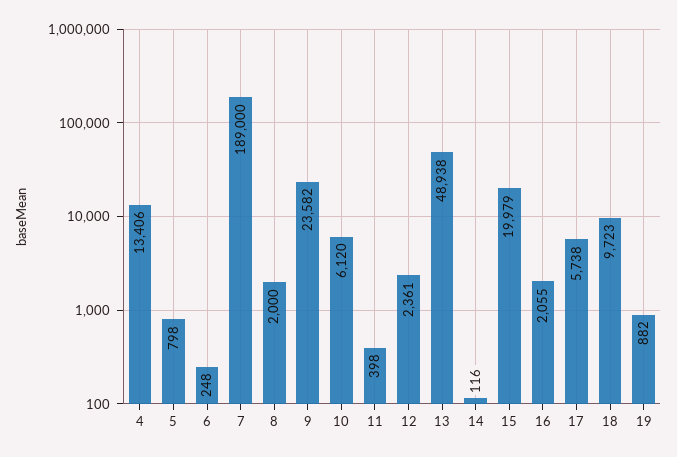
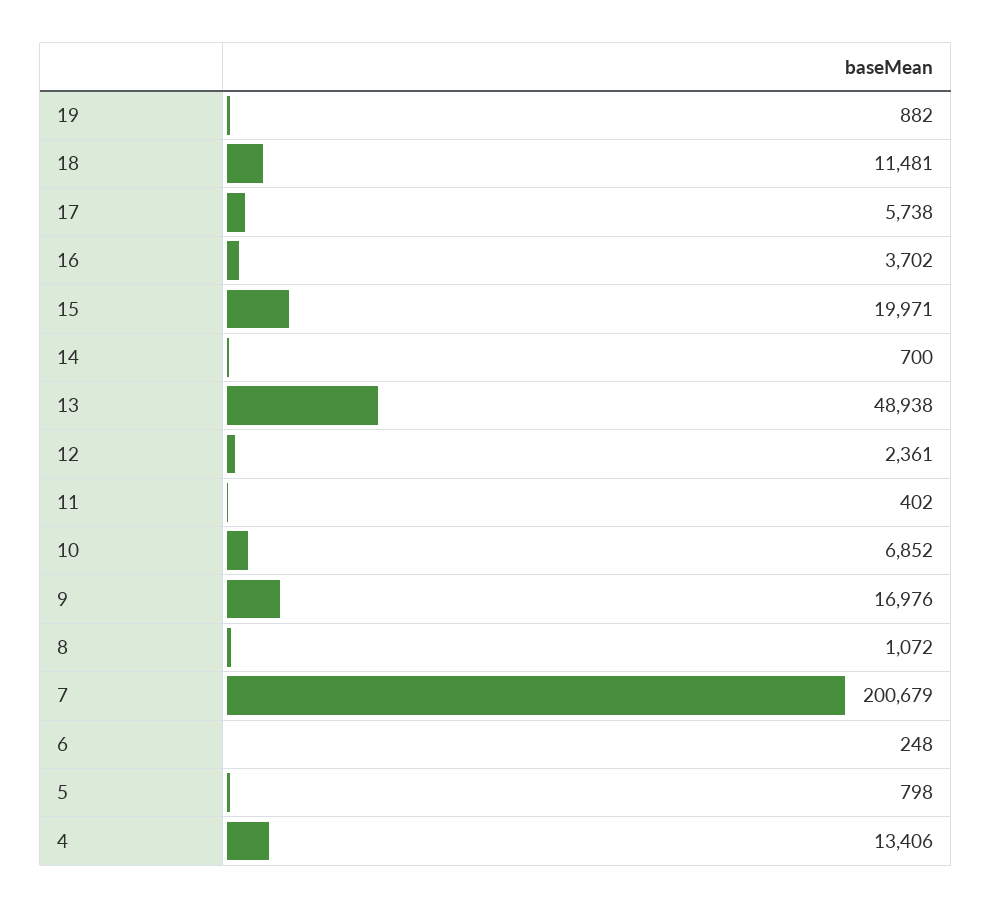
  {
    "4": 13406,
    "5": 798,
    "6": 248,
-   "7": 189000,
+   "7": 200679,
-   "8": 2000,
+   "8": 1072,
-   "9": 23582,
+   "9": 16976,
-   "10": 6120,
+   "10": 6852,
-   "11": 398,
+   "11": 402,
    "12": 2361,
    "13": 48938,
-   "14": 116,
+   "14": 700,
-   "15": 19979,
+   "15": 19971,
-   "16": 2055,
+   "16": 3702,
    "17": 5738,
-   "18": 9723,
+   "18": 11481,
    "19": 882
  }

